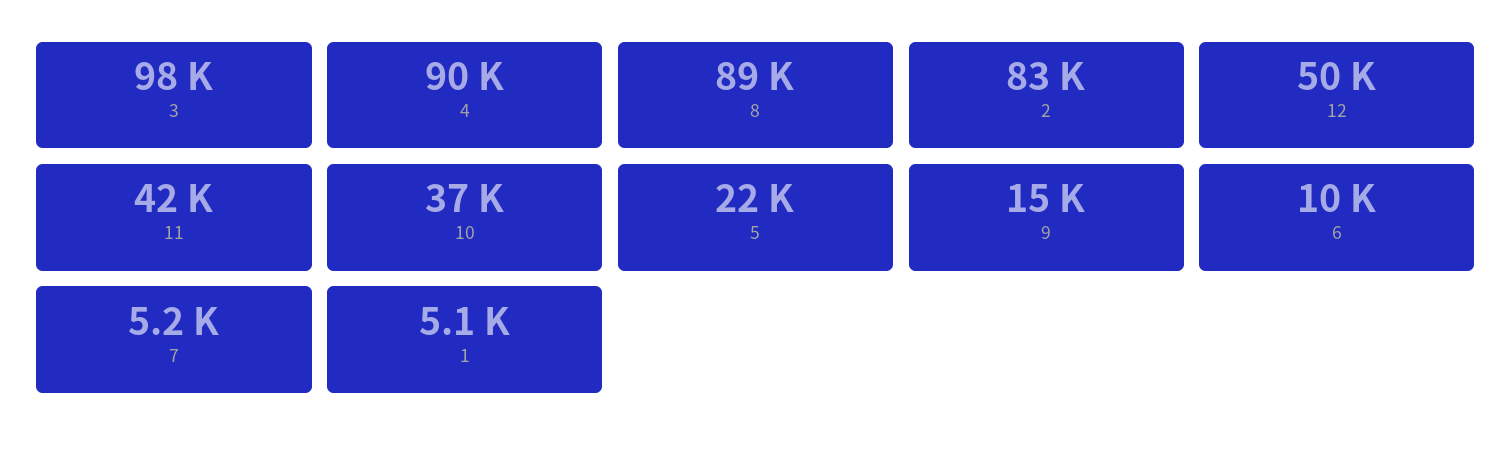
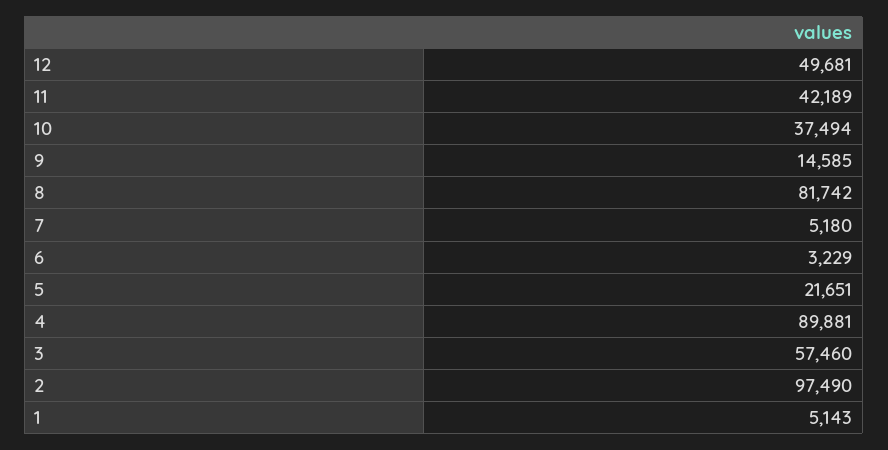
  {
-   "3": 98000,
+   "3": 57460,
    "4": 89881,
-   "8": 89000,
+   "8": 81742,
-   "2": 83000,
+   "2": 97490,
    "12": 49681,
    "11": 42189,
    "10": 37494,
    "5": 21651,
    "9": 14585,
-   "6": 10000,
+   "6": 3229,
    "7": 5180,
    "1": 5143
  }

